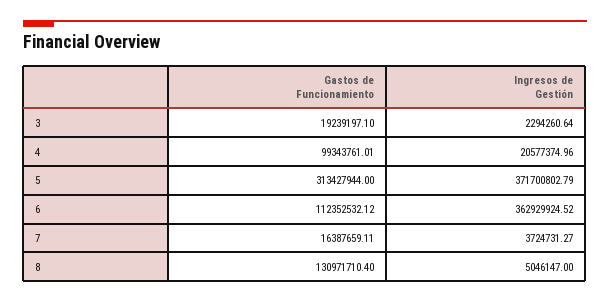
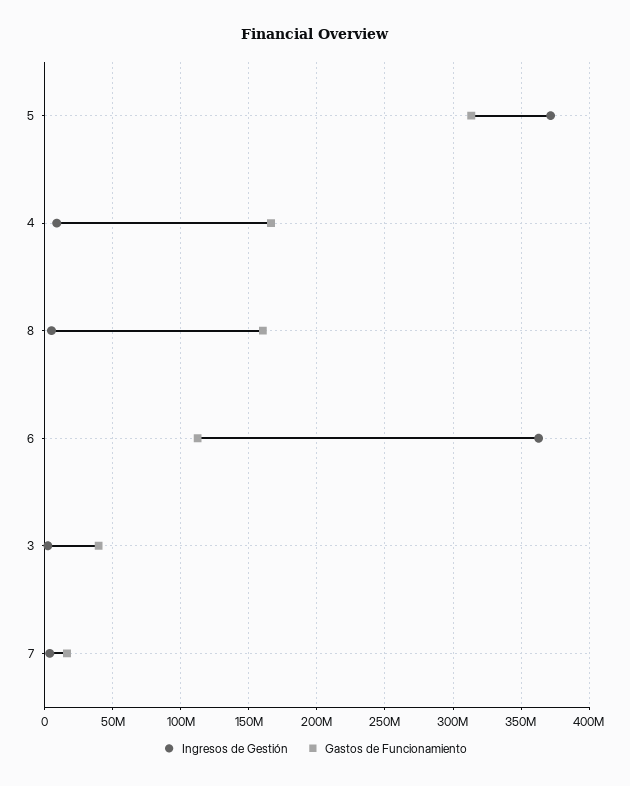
  {
    "Gastos de Funcionamiento": {
-     "3": 19239197.1,
+     "3": 40000000,
-     "4": 99343761.01,
+     "4": 165000000,
      "5": 313427944,
      "6": 112352532.12,
      "7": 16387659.11,
-     "8": 130971710.4
+     "8": 160000000
    },
    "Ingresos de Gestión": {
      "3": 2294260.64,
-     "4": 20577374.96,
+     "4": 10000000,
      "5": 371700802.79,
      "6": 362929924.52,
      "7": 3724731.27,
      "8": 5046147
    }
  }

